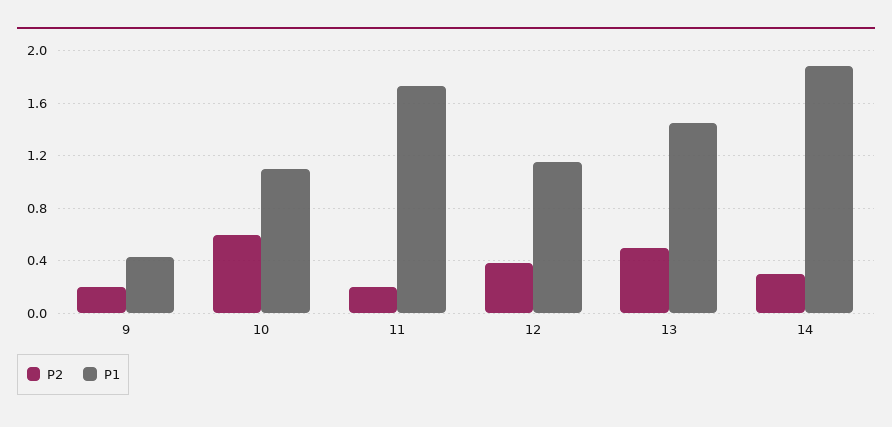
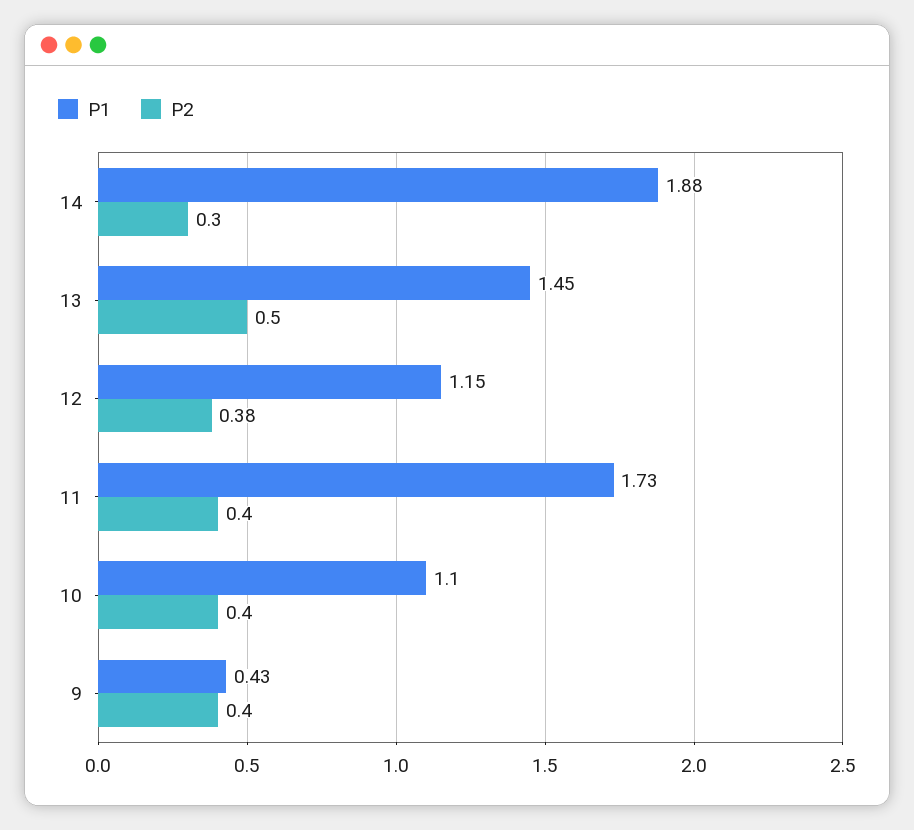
  {
    "P2": {
-     "9": 0.2,
+     "9": 0.4,
-     "10": 0.6,
+     "10": 0.4,
-     "11": 0.2,
+     "11": 0.4,
      "12": 0.38,
      "13": 0.5,
      "14": 0.3
    },
    "P1": {
      "9": 0.43,
      "10": 1.1,
      "11": 1.73,
      "12": 1.15,
      "13": 1.45,
      "14": 1.88
    }
  }

